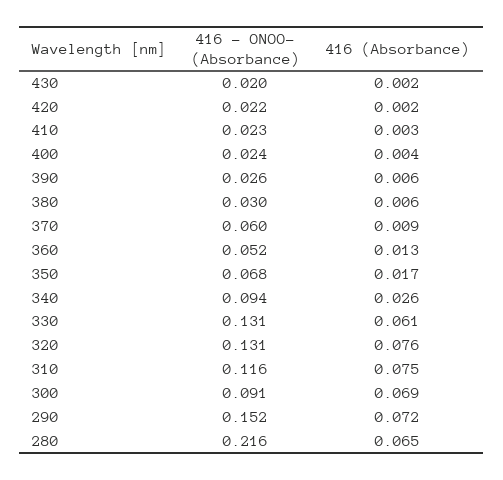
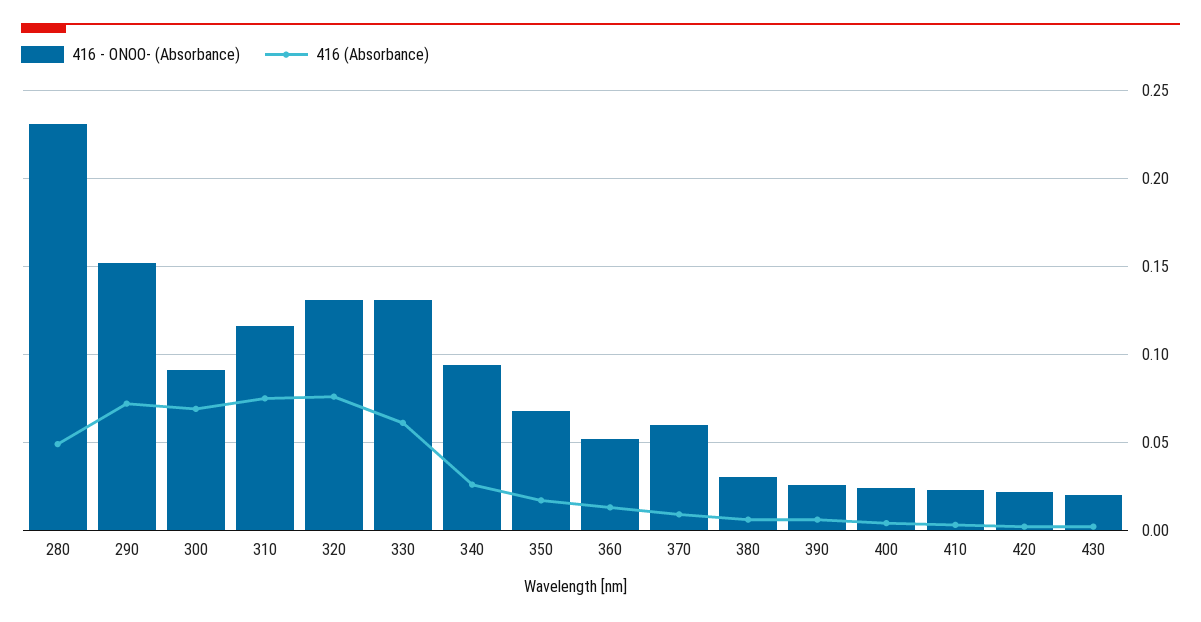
  {
    "416 - ONOO- (Absorbance)": {
      "430": 0.02,
      "420": 0.022,
      "410": 0.023,
      "400": 0.024,
      "390": 0.026,
      "380": 0.03,
      "370": 0.06,
      "360": 0.052,
      "350": 0.068,
      "340": 0.094,
      "330": 0.131,
      "320": 0.131,
      "310": 0.116,
      "300": 0.091,
      "290": 0.152,
-     "280": 0.216
+     "280": 0.23
    },
    "416 (Absorbance)": {
      "430": 0.002,
      "420": 0.002,
      "410": 0.003,
      "400": 0.004,
      "390": 0.006,
      "380": 0.006,
      "370": 0.009,
      "360": 0.013,
      "350": 0.017,
      "340": 0.026,
      "330": 0.061,
      "320": 0.076,
      "310": 0.075,
      "300": 0.069,
      "290": 0.072,
-     "280": 0.065
+     "280": 0.05
    }
  }

